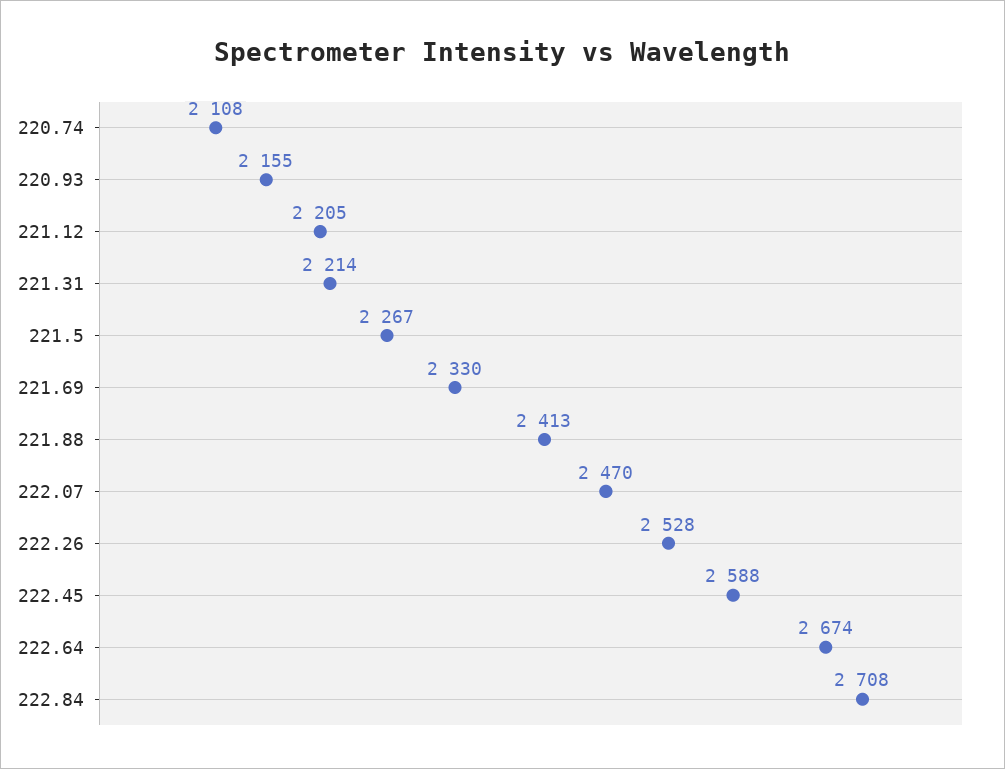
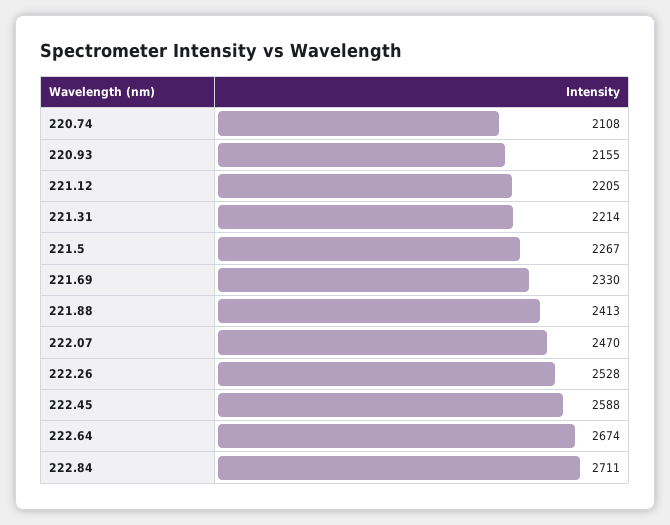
  {
    "220.74": 2108,
    "220.93": 2155,
    "221.12": 2205,
    "221.31": 2214,
    "221.5": 2267,
    "221.69": 2330,
    "221.88": 2413,
    "222.07": 2470,
    "222.26": 2528,
    "222.45": 2588,
    "222.64": 2674,
-   "222.84": 2708
+   "222.84": 2711
  }

